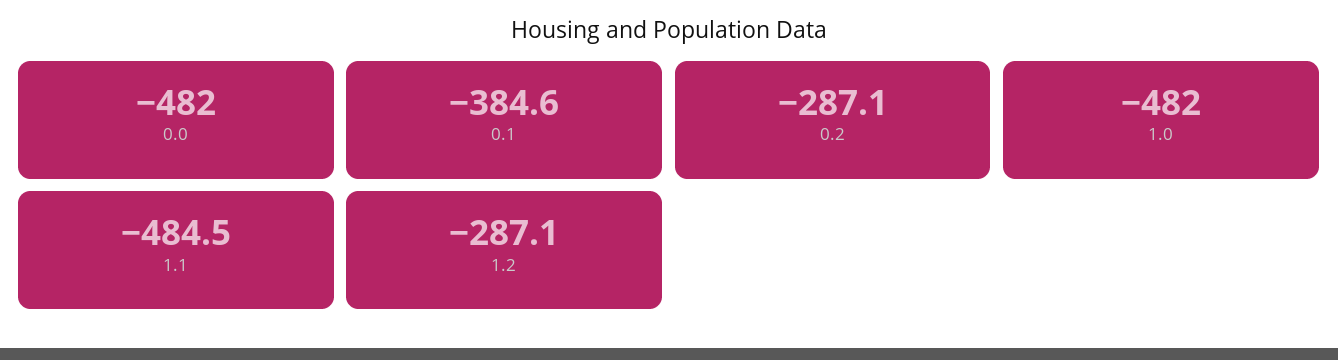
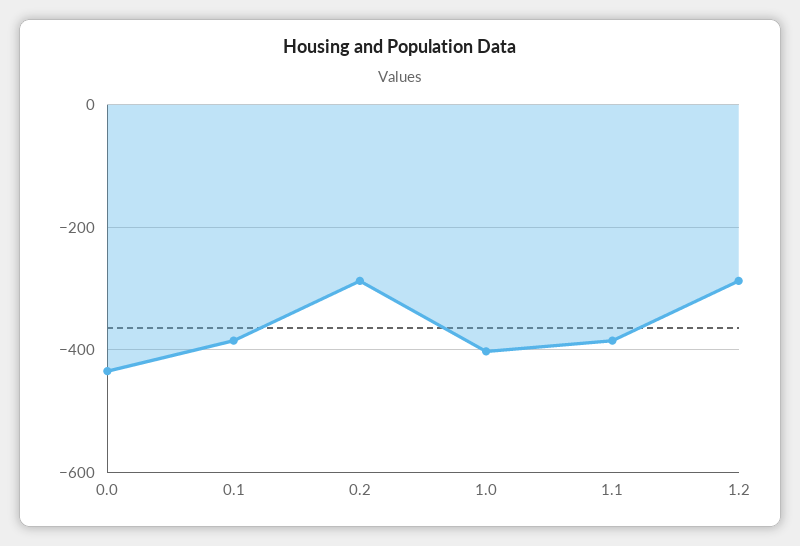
  {
-   "0.0": -482,
+   "0.0": -440,
    "0.1": -384.6,
    "0.2": -287.1,
-   "1.0": -482,
+   "1.0": -400,
-   "1.1": -484.5,
+   "1.1": -380,
    "1.2": -287.1
  }

